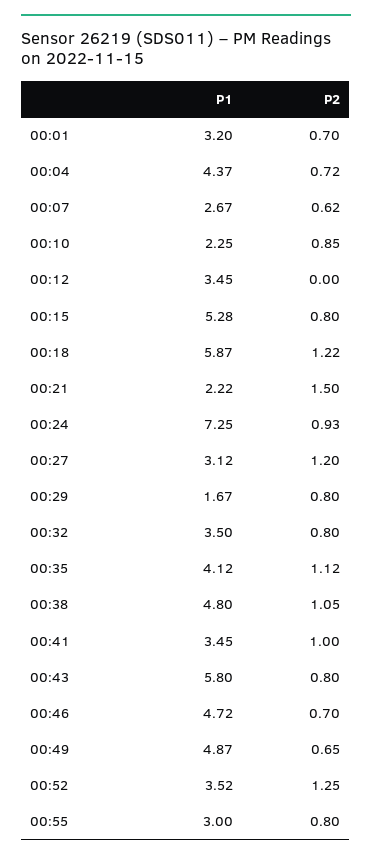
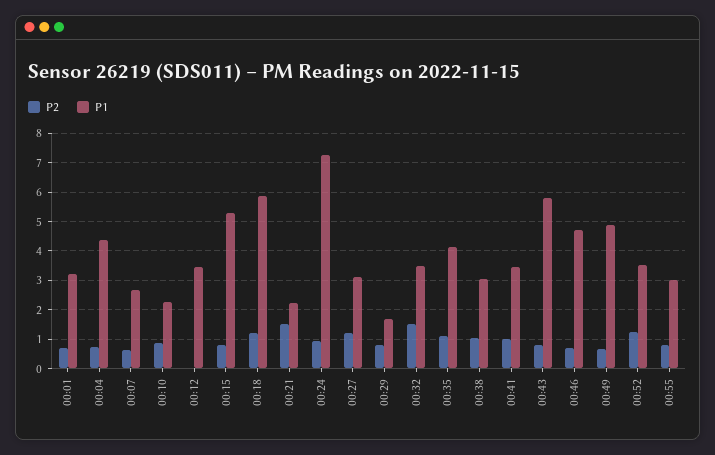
  {
    "P1": {
      "00:01": 3.2,
      "00:04": 4.37,
      "00:07": 2.67,
      "00:10": 2.25,
      "00:12": 3.45,
      "00:15": 5.28,
      "00:18": 5.87,
      "00:21": 2.22,
      "00:24": 7.25,
      "00:27": 3.12,
      "00:29": 1.67,
      "00:32": 3.5,
      "00:35": 4.12,
-     "00:38": 4.8,
+     "00:38": 3,
      "00:41": 3.45,
      "00:43": 5.8,
      "00:46": 4.72,
      "00:49": 4.87,
      "00:52": 3.52,
      "00:55": 3
    },
    "P2": {
      "00:01": 0.7,
      "00:04": 0.72,
      "00:07": 0.62,
      "00:10": 0.85,
      "00:12": 0,
      "00:15": 0.8,
      "00:18": 1.22,
      "00:21": 1.5,
      "00:24": 0.93,
      "00:27": 1.2,
      "00:29": 0.8,
-     "00:32": 0.8,
+     "00:32": 1.5,
      "00:35": 1.12,
      "00:38": 1.05,
      "00:41": 1,
      "00:43": 0.8,
      "00:46": 0.7,
      "00:49": 0.65,
      "00:52": 1.25,
      "00:55": 0.8
    }
  }

